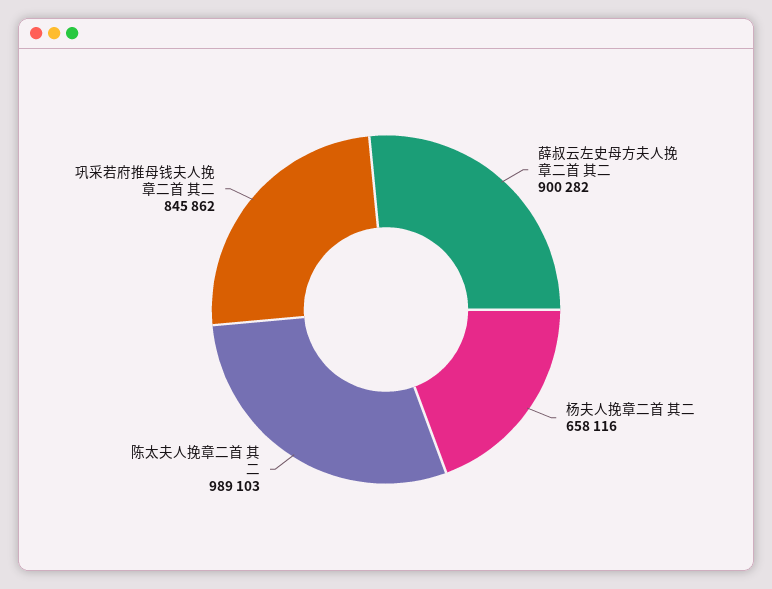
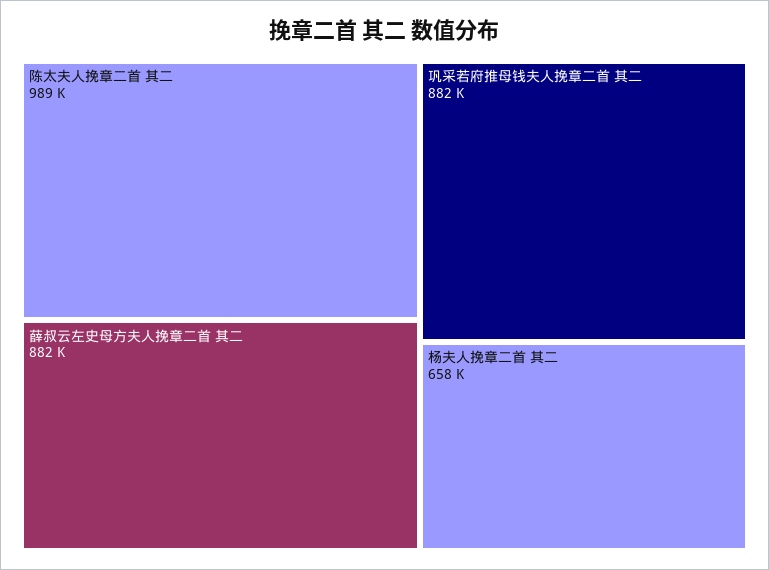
  {
-   "薛叔云左史母方夫人挽章二首 其二": 900282,
+   "薛叔云左史母方夫人挽章二首 其二": 882000,
    "杨夫人挽章二首 其二": 658116,
    "陈太夫人挽章二首 其二": 989103,
-   "巩采若府推母钱夫人挽章二首 其二": 845862
+   "巩采若府推母钱夫人挽章二首 其二": 882000
  }

